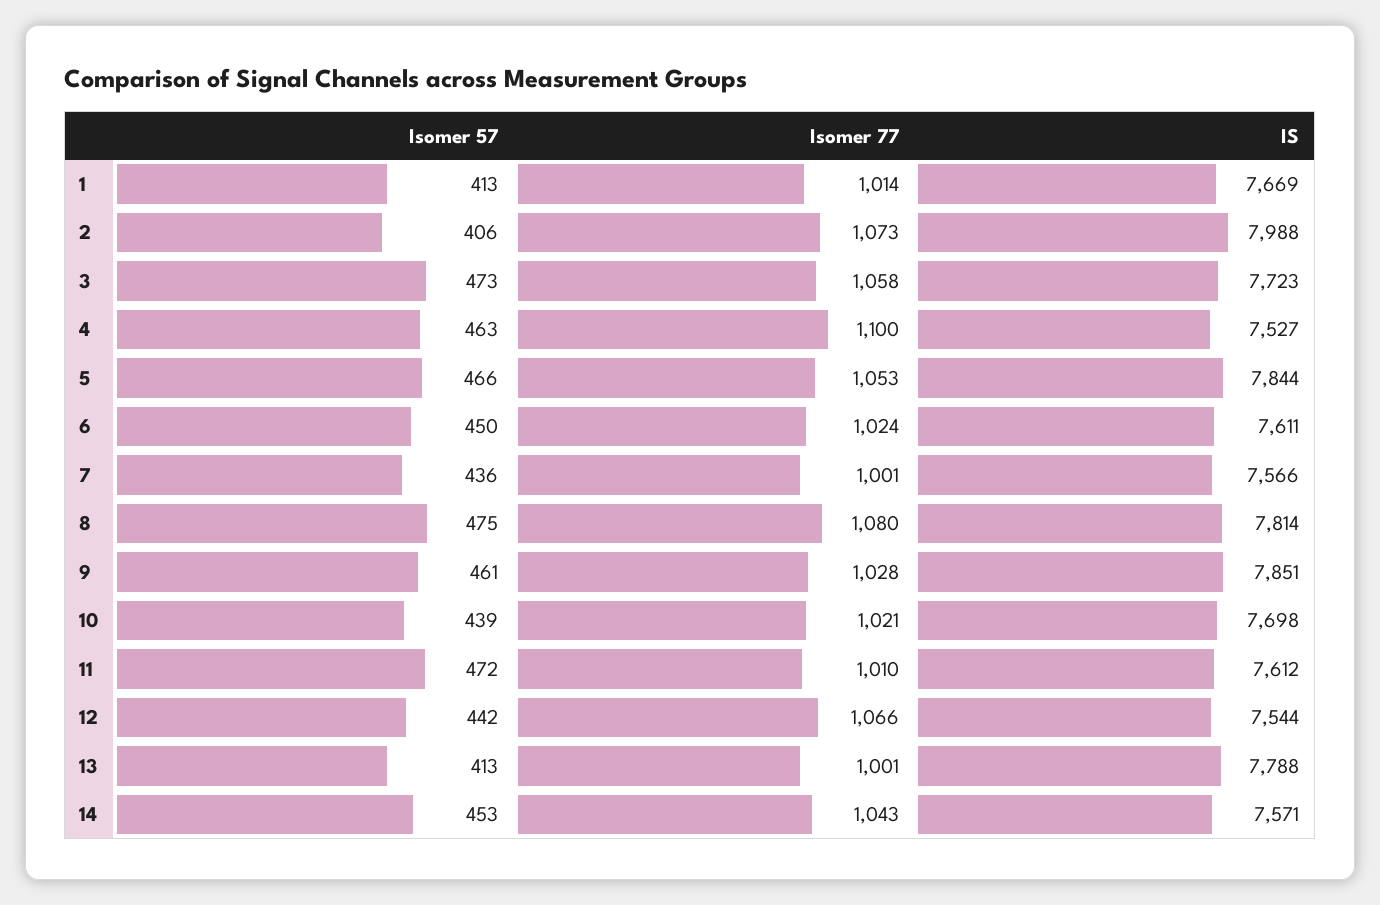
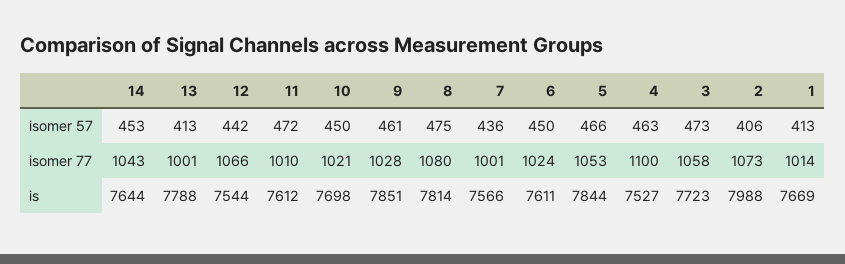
  {
    "Isomer 57": {
      "1": 413,
      "2": 406,
      "3": 473,
      "4": 463,
      "5": 466,
      "6": 450,
      "7": 436,
      "8": 475,
      "9": 461,
-     "10": 439,
+     "10": 450,
      "11": 472,
      "12": 442,
      "13": 413,
      "14": 453
    },
    "Isomer 77": {
      "1": 1014,
      "2": 1073,
      "3": 1058,
      "4": 1100,
      "5": 1053,
      "6": 1024,
      "7": 1001,
      "8": 1080,
      "9": 1028,
      "10": 1021,
      "11": 1010,
      "12": 1066,
      "13": 1001,
      "14": 1043
    },
    "IS": {
      "1": 7669,
      "2": 7988,
      "3": 7723,
      "4": 7527,
      "5": 7844,
      "6": 7611,
      "7": 7566,
      "8": 7814,
      "9": 7851,
      "10": 7698,
      "11": 7612,
      "12": 7544,
      "13": 7788,
-     "14": 7571
+     "14": 7644
    }
  }

